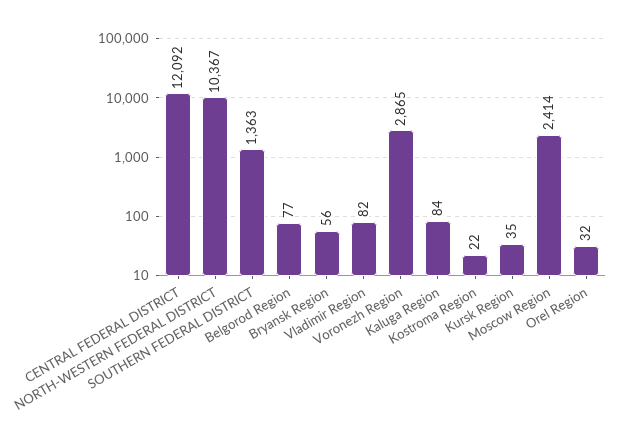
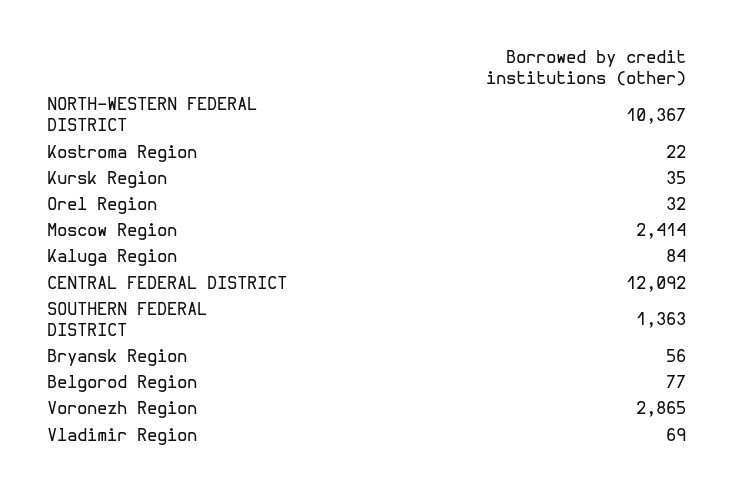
  {
    "CENTRAL FEDERAL DISTRICT": 12092,
    "NORTH-WESTERN FEDERAL DISTRICT": 10367,
    "SOUTHERN FEDERAL DISTRICT": 1363,
    "Belgorod Region": 77,
    "Bryansk Region": 56,
-   "Vladimir Region": 82,
+   "Vladimir Region": 69,
    "Voronezh Region": 2865,
    "Kaluga Region": 84,
    "Kostroma Region": 22,
    "Kursk Region": 35,
    "Moscow Region": 2414,
    "Orel Region": 32
  }

